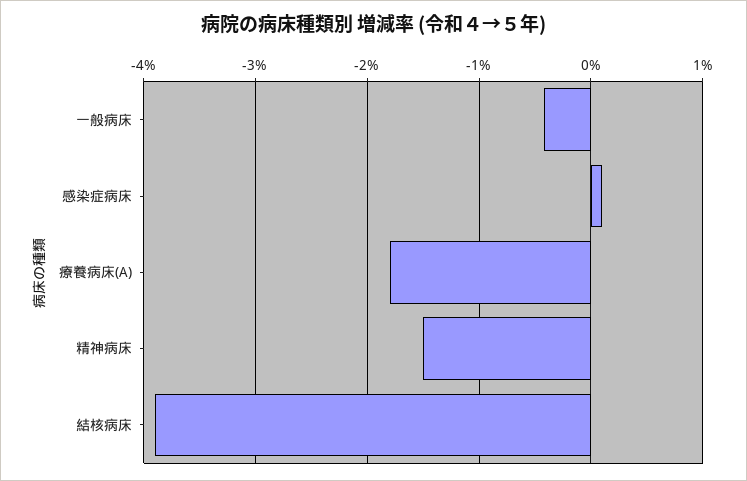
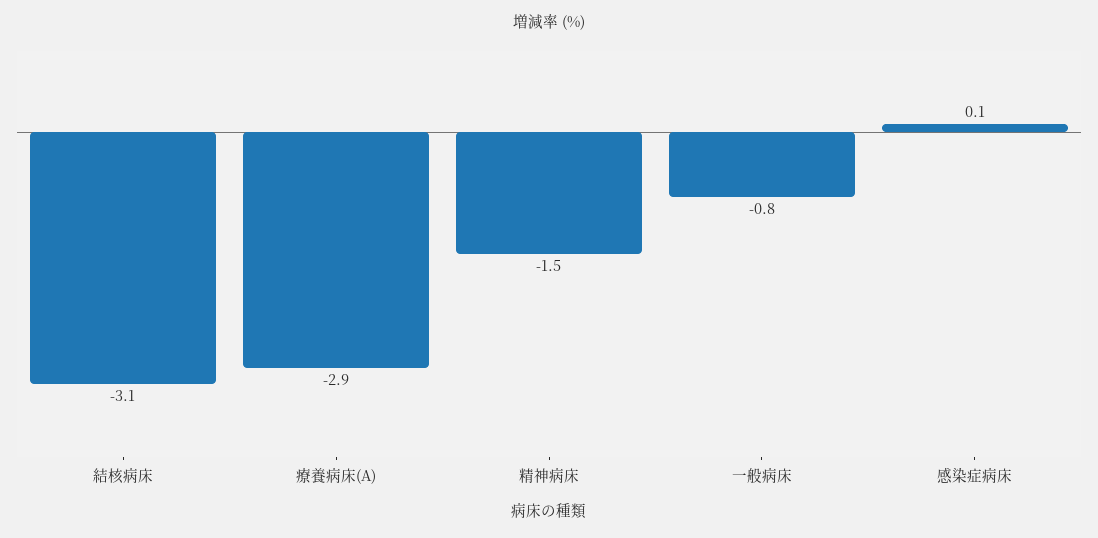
  {
-   "一般病床": -0.4,
+   "一般病床": -0.8,
    "感染症病床": 0.1,
-   "療養病床(A)": -1.8,
+   "療養病床(A)": -2.9,
    "精神病床": -1.5,
-   "結核病床": -3.9
+   "結核病床": -3.1
  }

